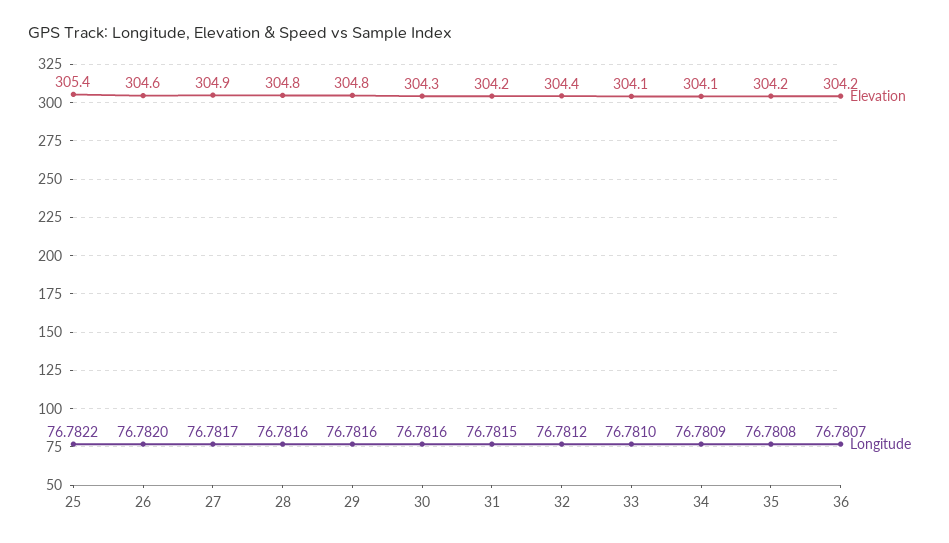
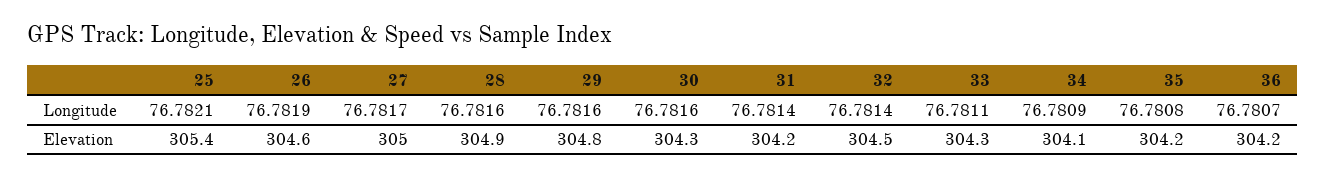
  {
    "Elevation": {
      "25": 305.4,
      "26": 304.6,
-     "27": 304.9,
+     "27": 305,
-     "28": 304.8,
+     "28": 304.9,
      "29": 304.8,
      "30": 304.3,
      "31": 304.2,
-     "32": 304.4,
+     "32": 304.5,
-     "33": 304.1,
+     "33": 304.3,
      "34": 304.1,
      "35": 304.2,
      "36": 304.2
    },
    "Longitude": {
-     "25": 76.7822,
+     "25": 76.7821,
-     "26": 76.782,
+     "26": 76.7819,
      "27": 76.7817,
      "28": 76.7816,
      "29": 76.7816,
      "30": 76.7816,
-     "31": 76.7815,
+     "31": 76.7814,
-     "32": 76.7812,
+     "32": 76.7814,
-     "33": 76.781,
+     "33": 76.7811,
      "34": 76.7809,
      "35": 76.7808,
      "36": 76.7807
    }
  }

